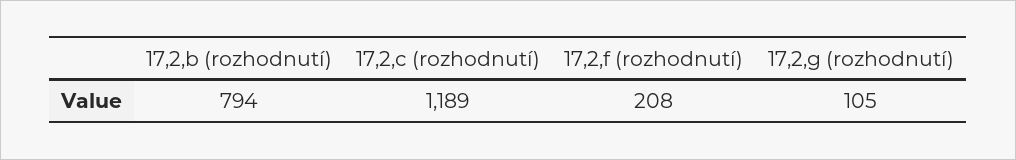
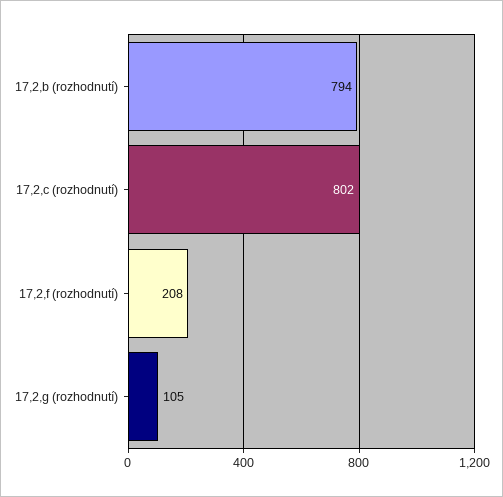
  {
    "17,2,b (rozhodnutí)": 794,
-   "17,2,c (rozhodnutí)": 1189,
+   "17,2,c (rozhodnutí)": 802,
    "17,2,f (rozhodnutí)": 208,
    "17,2,g (rozhodnutí)": 105
  }

